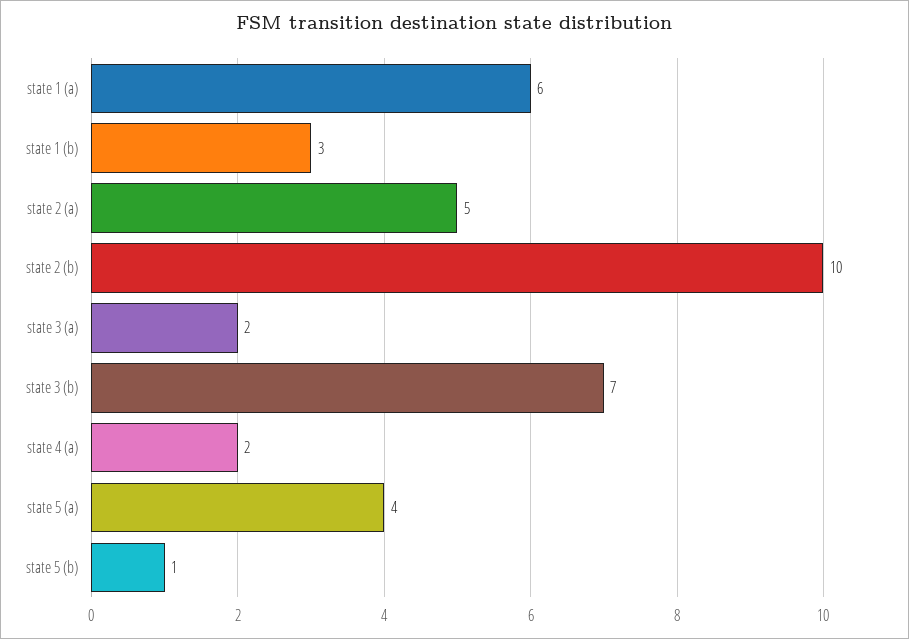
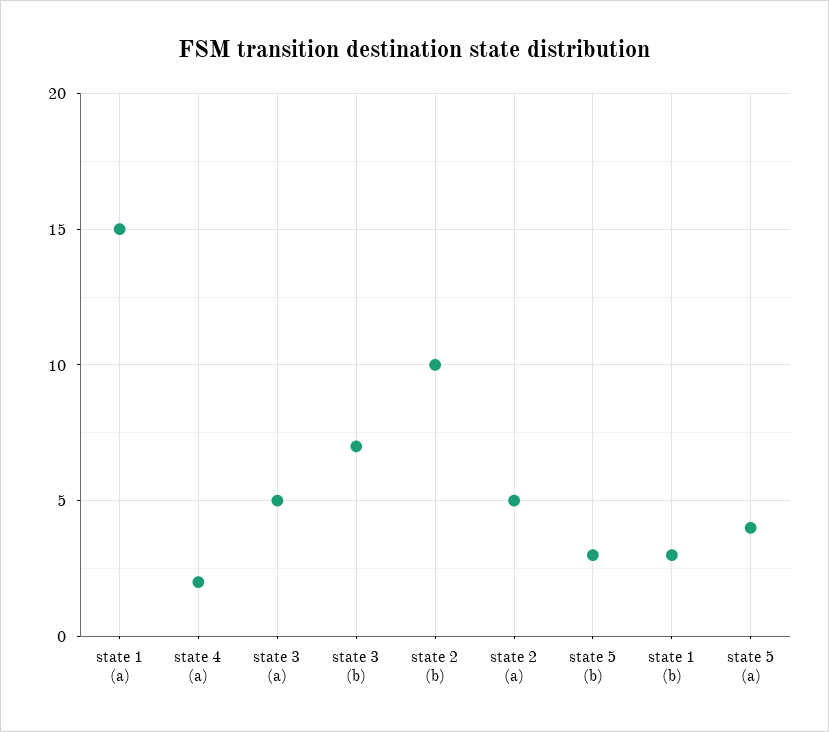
  {
-   "state 1 (a)": 6,
+   "state 1 (a)": 15,
    "state 1 (b)": 3,
    "state 2 (a)": 5,
    "state 2 (b)": 10,
-   "state 3 (a)": 2,
+   "state 3 (a)": 5,
    "state 3 (b)": 7,
    "state 4 (a)": 2,
    "state 5 (a)": 4,
-   "state 5 (b)": 1
+   "state 5 (b)": 3
  }

